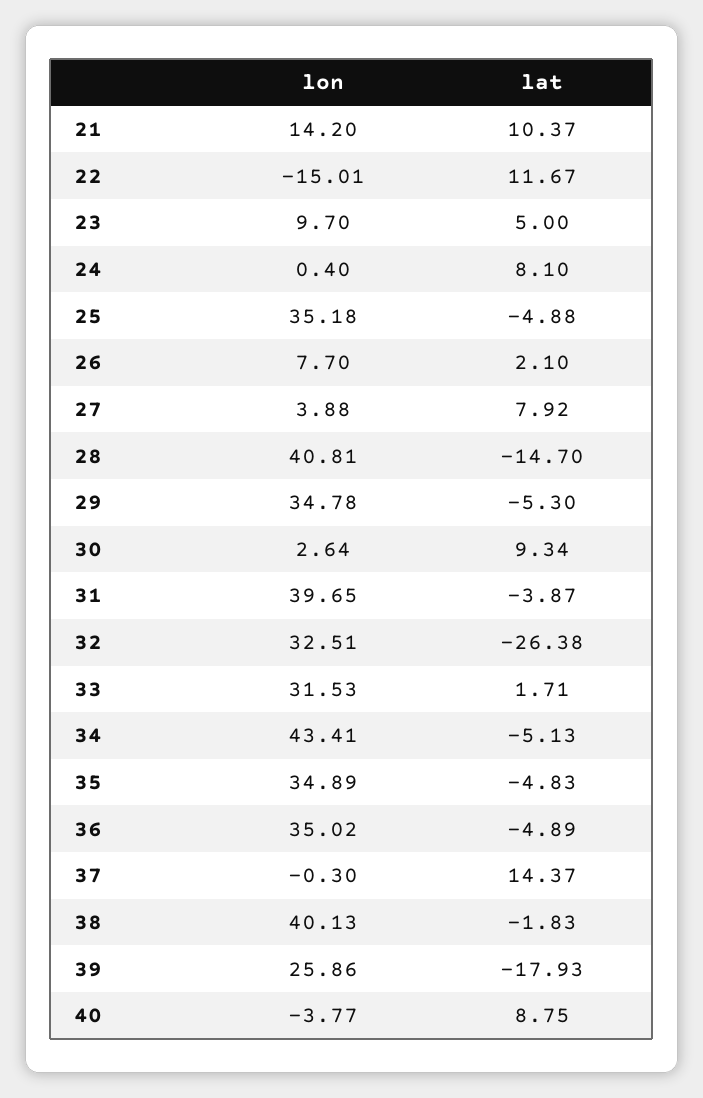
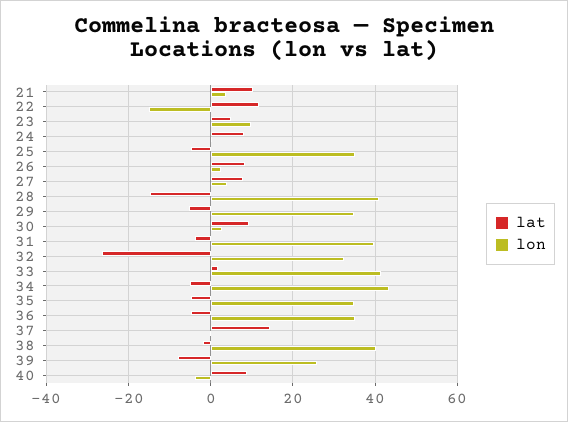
  {
    "lon": {
-     "21": 14.2,
+     "21": 4,
      "22": -15.01,
      "23": 9.7,
      "24": 0.4,
      "25": 35.18,
-     "26": 7.7,
+     "26": 2,
      "27": 3.88,
      "28": 40.81,
      "29": 34.78,
      "30": 2.64,
      "31": 39.65,
      "32": 32.51,
-     "33": 31.53,
+     "33": 42,
      "34": 43.41,
      "35": 34.89,
      "36": 35.02,
      "37": -0.3,
      "38": 40.13,
      "39": 25.86,
      "40": -3.77
    },
    "lat": {
      "21": 10.37,
      "22": 11.67,
      "23": 5,
      "24": 8.1,
      "25": -4.88,
-     "26": 2.1,
+     "26": 8,
      "27": 7.92,
      "28": -14.7,
      "29": -5.3,
      "30": 9.34,
      "31": -3.87,
      "32": -26.38,
      "33": 1.71,
      "34": -5.13,
      "35": -4.83,
      "36": -4.89,
      "37": 14.37,
      "38": -1.83,
-     "39": -17.93,
+     "39": -8,
      "40": 8.75
    }
  }

